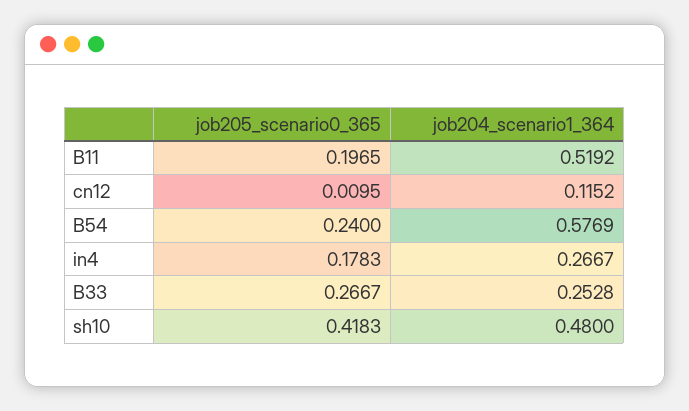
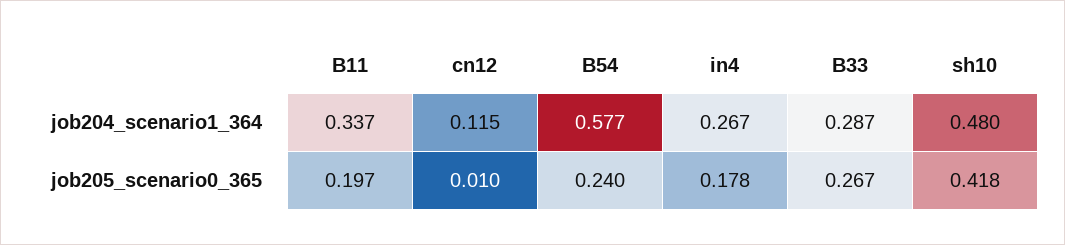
  {
    "job205_scenario0_365": {
      "B11": 0.1965,
      "cn12": 0.0095,
      "B54": 0.24,
      "in4": 0.1783,
      "B33": 0.2667,
      "sh10": 0.4183
    },
    "job204_scenario1_364": {
-     "B11": 0.5192,
+     "B11": 0.337,
      "cn12": 0.1152,
      "B54": 0.5769,
      "in4": 0.2667,
-     "B33": 0.2528,
+     "B33": 0.287,
      "sh10": 0.48
    }
  }

